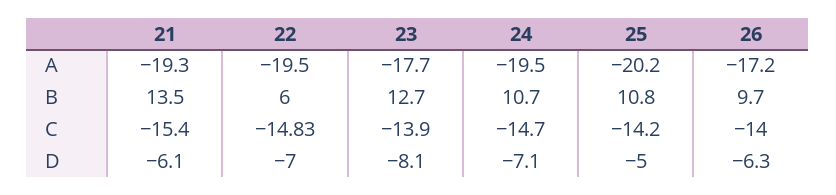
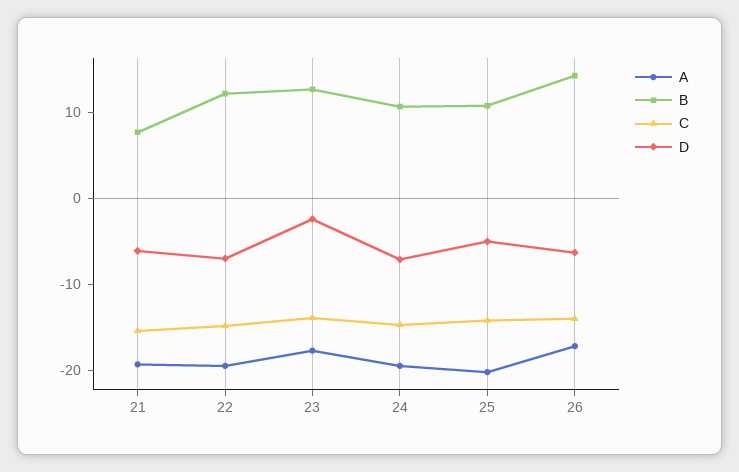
  {
    "A": {
      "21": -19.3,
      "22": -19.5,
      "23": -17.7,
      "24": -19.5,
      "25": -20.2,
      "26": -17.2
    },
    "B": {
-     "21": 13.5,
+     "21": 8,
-     "22": 6,
+     "22": 12,
      "23": 12.7,
      "24": 10.7,
      "25": 10.8,
-     "26": 9.7
+     "26": 14
    },
    "C": {
      "21": -15.4,
      "22": -14.83,
      "23": -13.9,
      "24": -14.7,
      "25": -14.2,
      "26": -14
    },
    "D": {
      "21": -6.1,
      "22": -7,
-     "23": -8.1,
+     "23": -2,
      "24": -7.1,
      "25": -5,
      "26": -6.3
    }
  }

